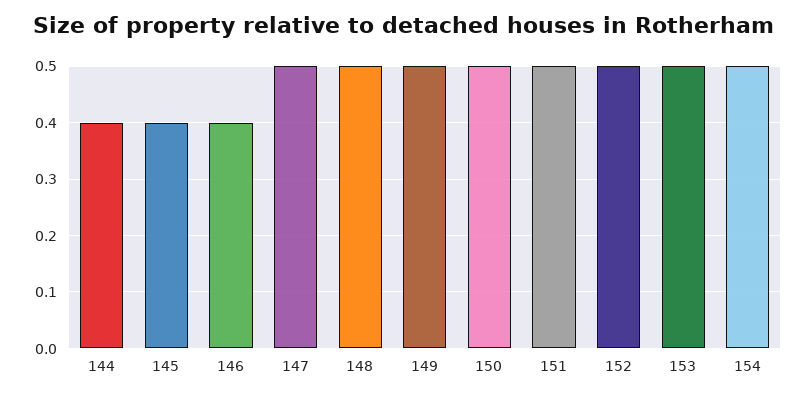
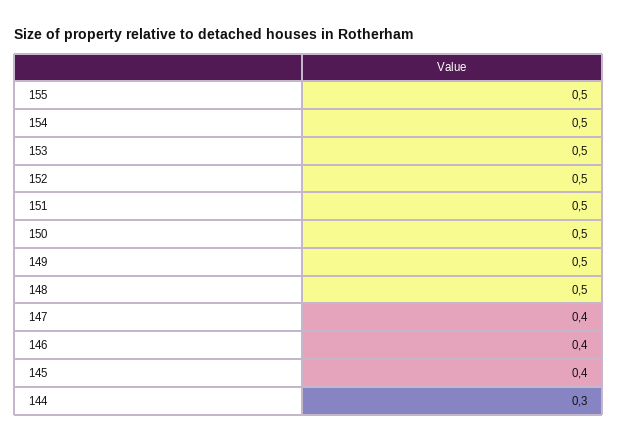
  {
-   "144": 0.4,
+   "144": 0.3,
    "145": 0.4,
    "146": 0.4,
-   "147": 0.5,
+   "147": 0.4,
    "148": 0.5,
    "149": 0.5,
    "150": 0.5,
    "151": 0.5,
    "152": 0.5,
    "153": 0.5,
-   "154": 0.5
+   "154": 0.5,
+   "155": 0.5
  }

